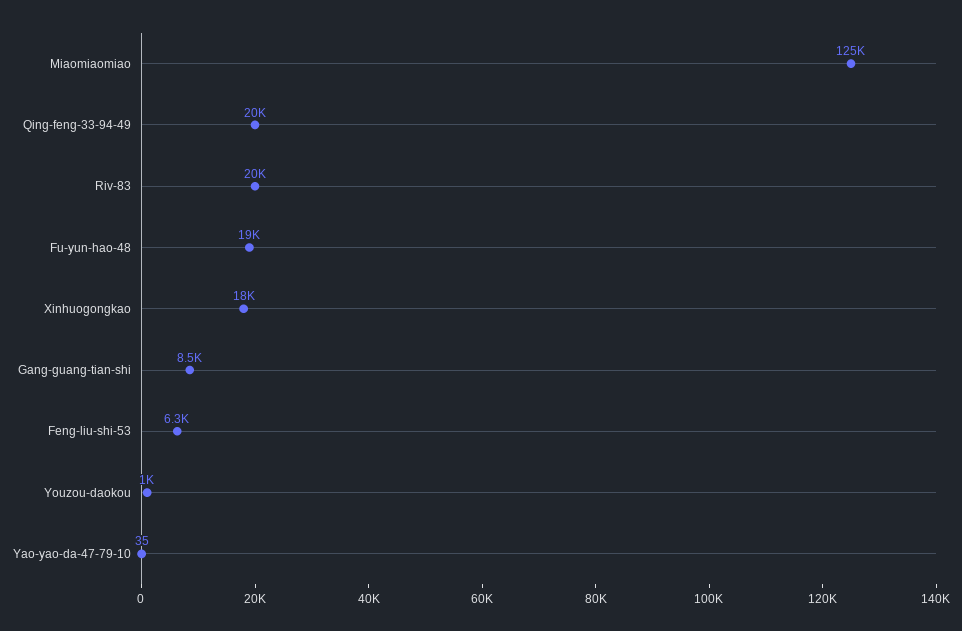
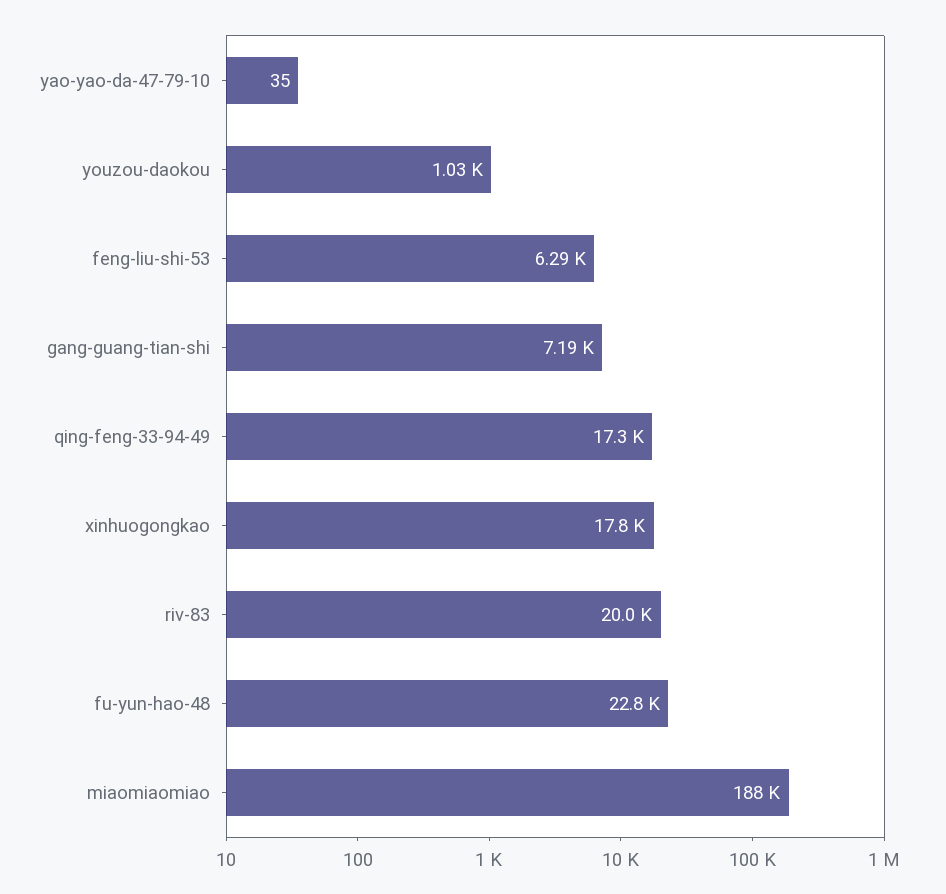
  {
-   "Miaomiaomiao": 125000,
+   "Miaomiaomiao": 188000,
-   "Qing-feng-33-94-49": 20000,
+   "Qing-feng-33-94-49": 17300,
    "Riv-83": 20000,
-   "Fu-yun-hao-48": 19000,
+   "Fu-yun-hao-48": 22800,
    "Xinhuogongkao": 17800,
-   "Gang-guang-tian-shi": 8500,
+   "Gang-guang-tian-shi": 7190,
    "Feng-liu-shi-53": 6290,
    "Youzou-daokou": 1030,
    "Yao-yao-da-47-79-10": 35
  }

